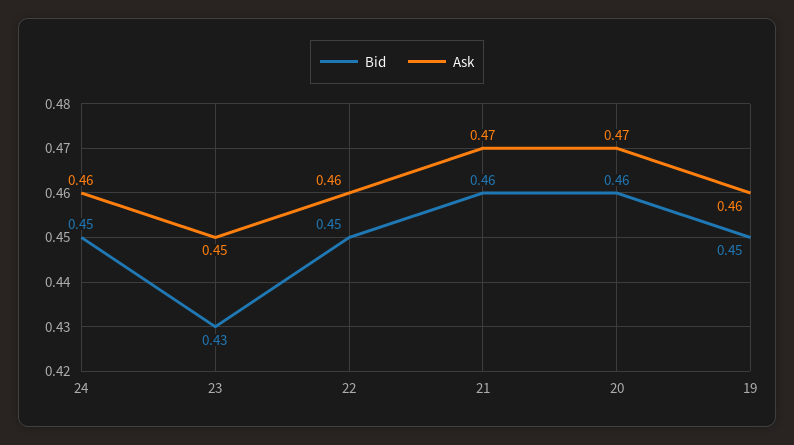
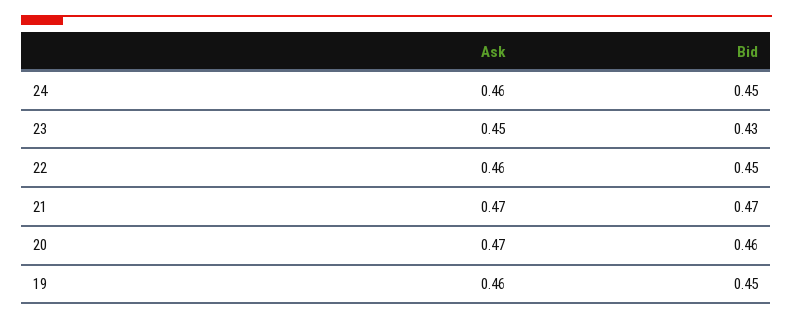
  {
    "Bid": {
      "24": 0.45,
      "23": 0.43,
      "22": 0.45,
-     "21": 0.46,
+     "21": 0.47,
      "20": 0.46,
      "19": 0.45
    },
    "Ask": {
      "24": 0.46,
      "23": 0.45,
      "22": 0.46,
      "21": 0.47,
      "20": 0.47,
      "19": 0.46
    }
  }

